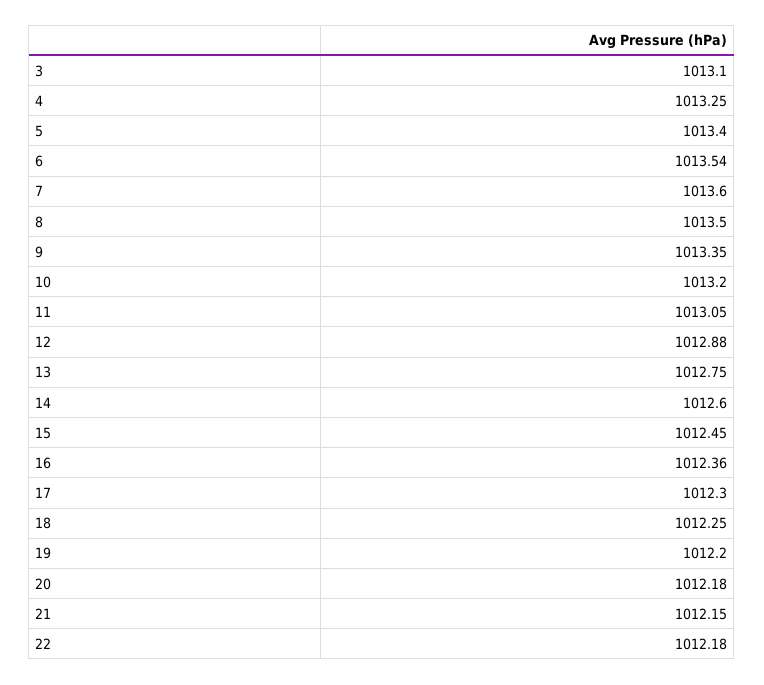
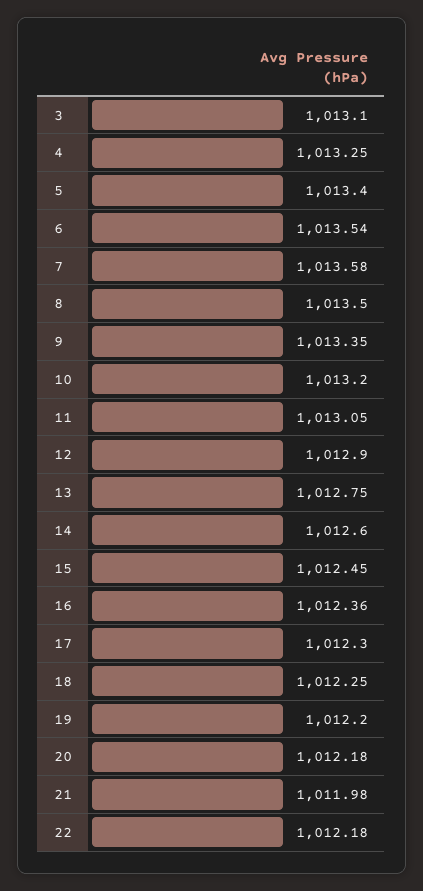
  {
    "3": 1013.1,
    "4": 1013.25,
    "5": 1013.4,
    "6": 1013.54,
-   "7": 1013.6,
+   "7": 1013.58,
    "8": 1013.5,
    "9": 1013.35,
    "10": 1013.2,
    "11": 1013.05,
-   "12": 1012.88,
+   "12": 1012.9,
    "13": 1012.75,
    "14": 1012.6,
    "15": 1012.45,
    "16": 1012.36,
    "17": 1012.3,
    "18": 1012.25,
    "19": 1012.2,
    "20": 1012.18,
-   "21": 1012.15,
+   "21": 1011.98,
    "22": 1012.18
  }

